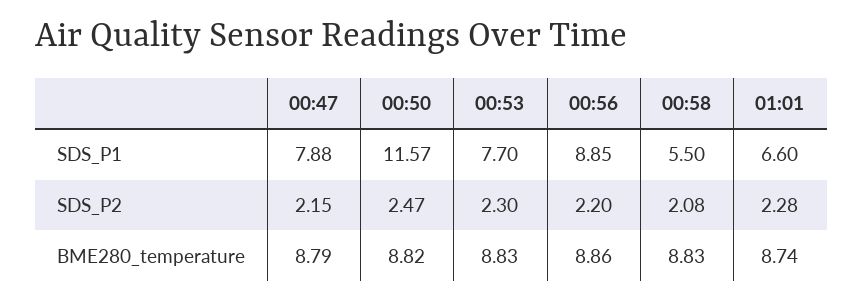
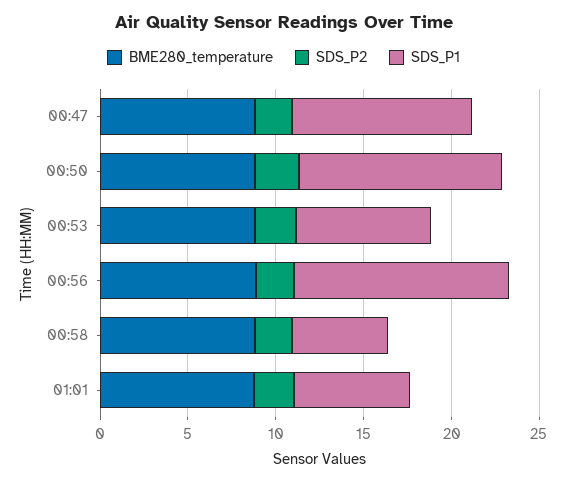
  {
    "SDS_P1": {
-     "00:47": 7.88,
+     "00:47": 10,
      "00:50": 11.57,
      "00:53": 7.7,
-     "00:56": 8.85,
+     "00:56": 12,
      "00:58": 5.5,
      "01:01": 6.6
    },
    "SDS_P2": {
      "00:47": 2.15,
      "00:50": 2.47,
      "00:53": 2.3,
      "00:56": 2.2,
      "00:58": 2.08,
      "01:01": 2.28
    },
    "BME280_temperature": {
      "00:47": 8.79,
      "00:50": 8.82,
      "00:53": 8.83,
      "00:56": 8.86,
      "00:58": 8.83,
      "01:01": 8.74
    }
  }

